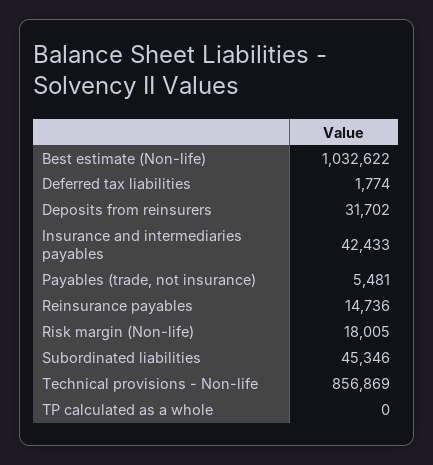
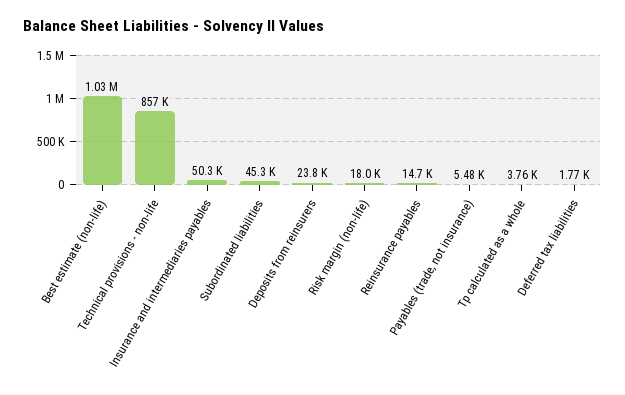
  {
    "Best estimate (Non-life)": 1032622,
    "Deferred tax liabilities": 1774,
-   "Deposits from reinsurers": 31702,
+   "Deposits from reinsurers": 23800,
-   "Insurance and intermediaries payables": 42433,
+   "Insurance and intermediaries payables": 50300,
    "Payables (trade, not insurance)": 5481,
    "Reinsurance payables": 14736,
    "Risk margin (Non-life)": 18005,
    "Subordinated liabilities": 45346,
    "Technical provisions - Non-life": 856869,
-   "TP calculated as a whole": 0
+   "TP calculated as a whole": 3760
  }

